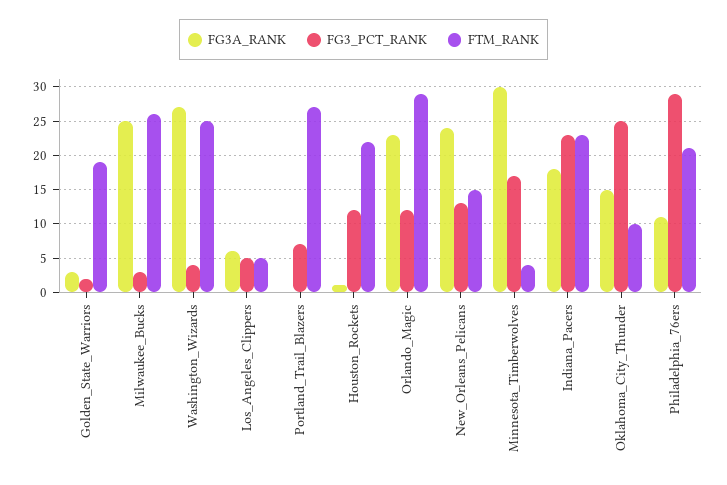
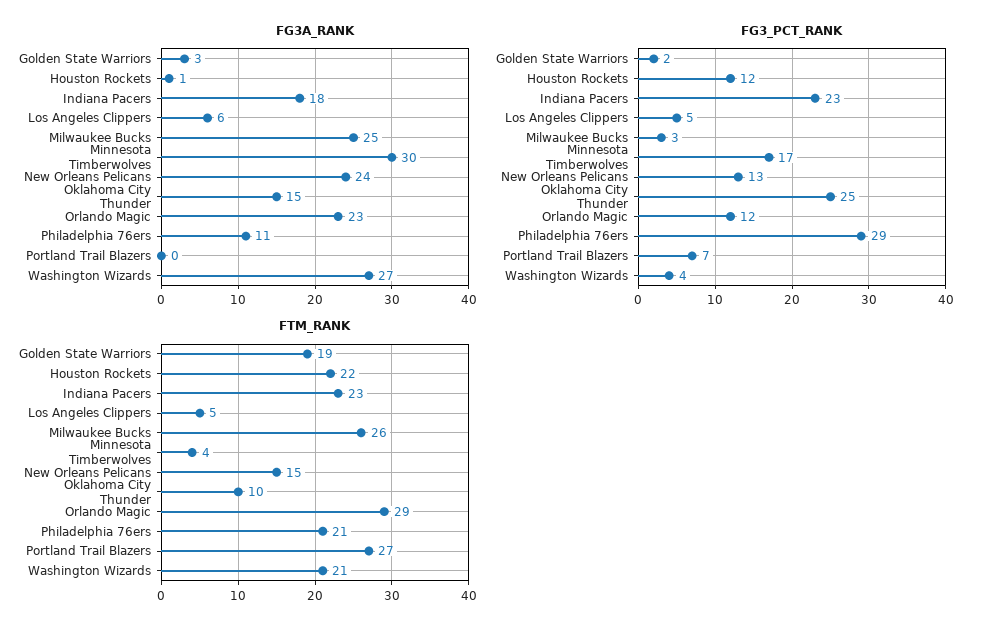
  {
    "FG3A_RANK": {
      "Golden_State_Warriors": 3,
      "Milwaukee_Bucks": 25,
      "Washington_Wizards": 27,
      "Los_Angeles_Clippers": 6,
      "Portland_Trail_Blazers": 0,
      "Houston_Rockets": 1,
      "Orlando_Magic": 23,
      "New_Orleans_Pelicans": 24,
      "Minnesota_Timberwolves": 30,
      "Indiana_Pacers": 18,
      "Oklahoma_City_Thunder": 15,
      "Philadelphia_76ers": 11
    },
    "FG3_PCT_RANK": {
      "Golden_State_Warriors": 2,
      "Milwaukee_Bucks": 3,
      "Washington_Wizards": 4,
      "Los_Angeles_Clippers": 5,
      "Portland_Trail_Blazers": 7,
      "Houston_Rockets": 12,
      "Orlando_Magic": 12,
      "New_Orleans_Pelicans": 13,
      "Minnesota_Timberwolves": 17,
      "Indiana_Pacers": 23,
      "Oklahoma_City_Thunder": 25,
      "Philadelphia_76ers": 29
    },
    "FTM_RANK": {
      "Golden_State_Warriors": 19,
      "Milwaukee_Bucks": 26,
-     "Washington_Wizards": 25,
+     "Washington_Wizards": 21,
      "Los_Angeles_Clippers": 5,
      "Portland_Trail_Blazers": 27,
      "Houston_Rockets": 22,
      "Orlando_Magic": 29,
      "New_Orleans_Pelicans": 15,
      "Minnesota_Timberwolves": 4,
      "Indiana_Pacers": 23,
      "Oklahoma_City_Thunder": 10,
      "Philadelphia_76ers": 21
    }
  }

